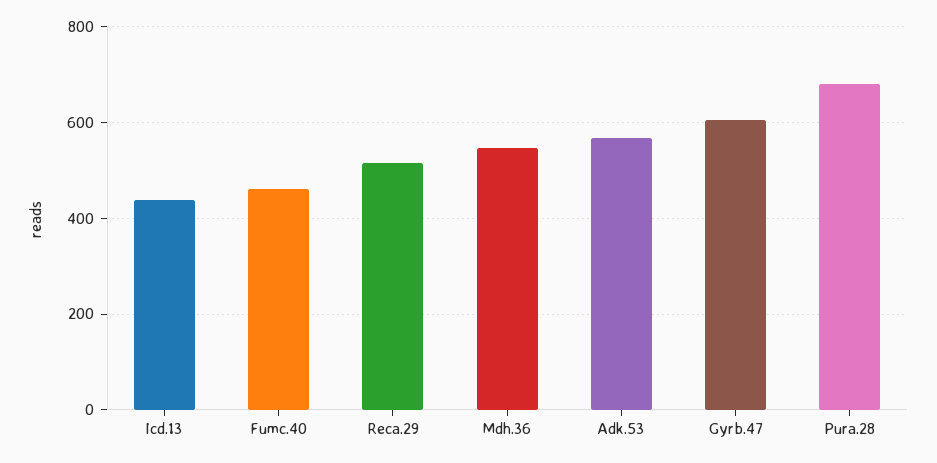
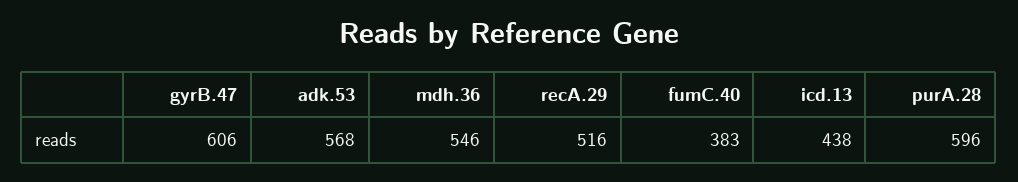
  {
    "Icd.13": 438,
-   "Fumc.40": 460,
+   "Fumc.40": 383,
    "Reca.29": 516,
    "Mdh.36": 546,
    "Adk.53": 568,
    "Gyrb.47": 606,
-   "Pura.28": 680
+   "Pura.28": 596
  }

